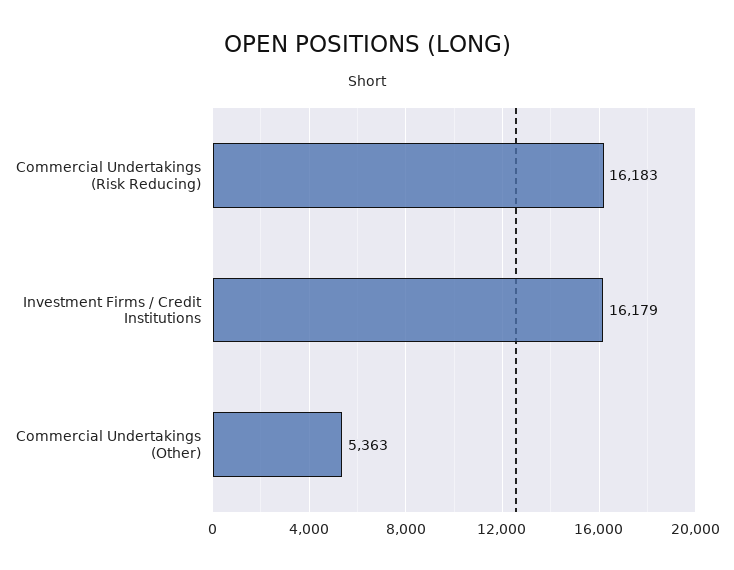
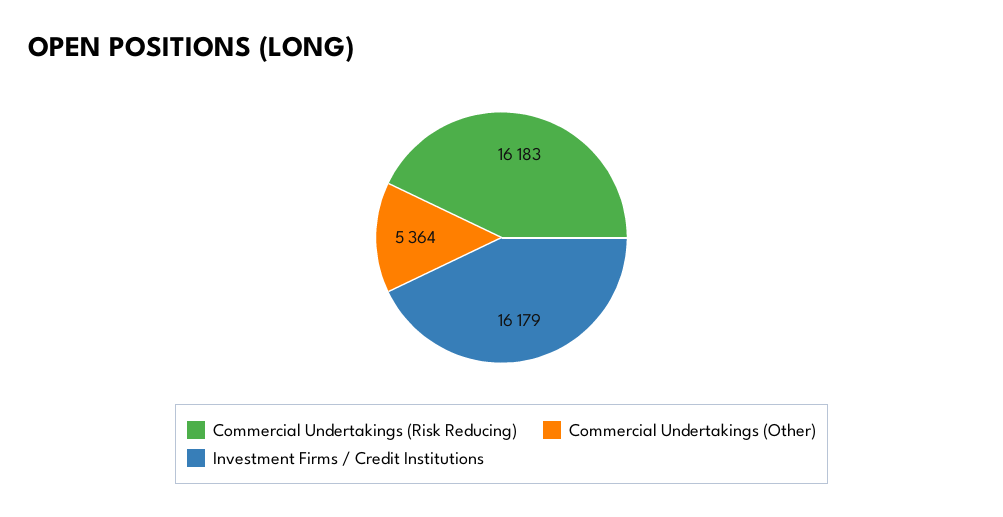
  {
    "Commercial Undertakings (Risk Reducing)": 16183,
    "Investment Firms / Credit Institutions": 16179,
-   "Commercial Undertakings (Other)": 5363
+   "Commercial Undertakings (Other)": 5364
  }

